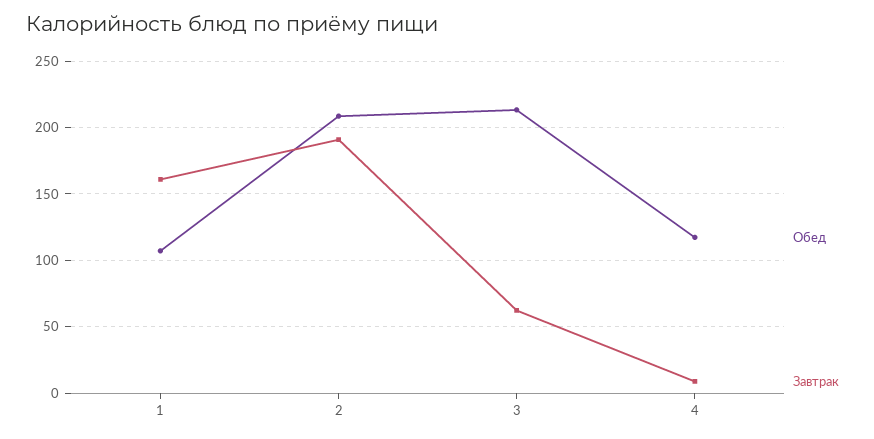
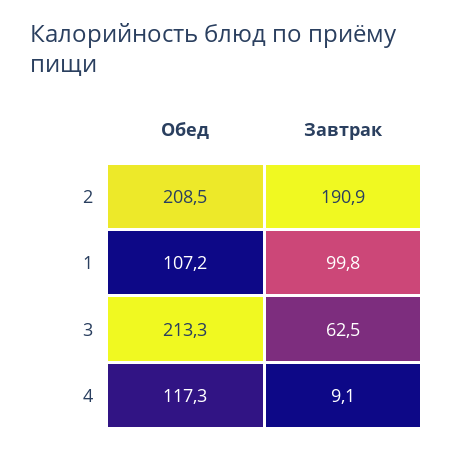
  {
    "Обед": {
      "1": 107.2,
      "2": 208.5,
      "3": 213.3,
      "4": 117.3
    },
    "Завтрак": {
-     "1": 160,
+     "1": 99.8,
      "2": 190.9,
      "3": 62.5,
      "4": 9.1
    }
  }

